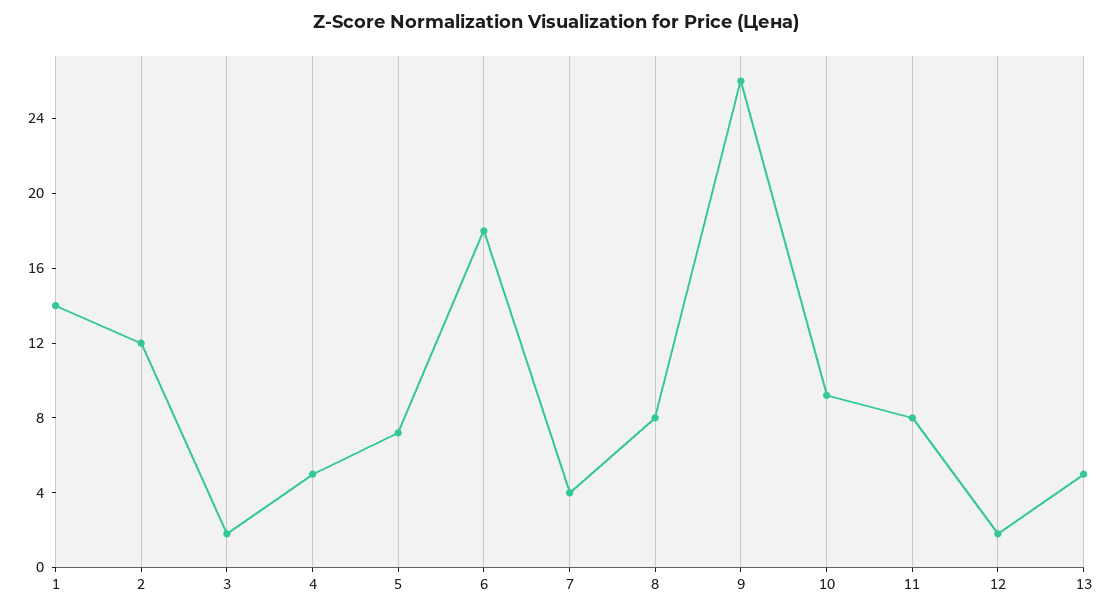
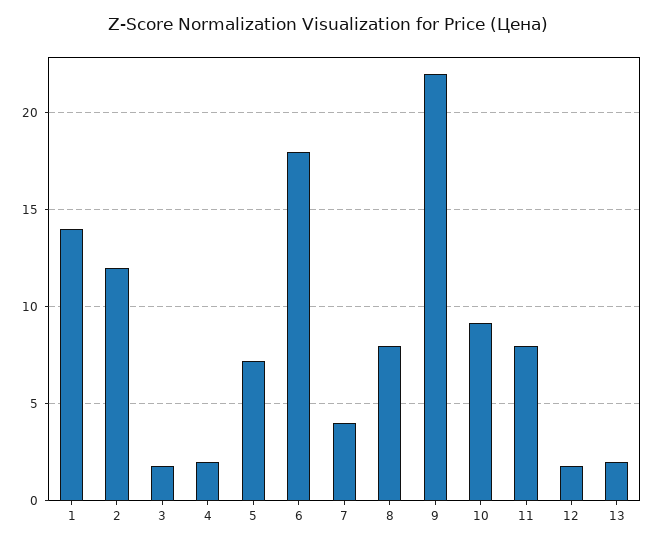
  {
    "1": 14,
    "2": 12,
    "3": 2,
-   "4": 5,
+   "4": 2,
    "5": 7,
    "6": 18,
    "7": 4,
    "8": 8,
-   "9": 26,
+   "9": 22,
    "10": 9,
    "11": 8,
    "12": 2,
-   "13": 5
+   "13": 2
  }

